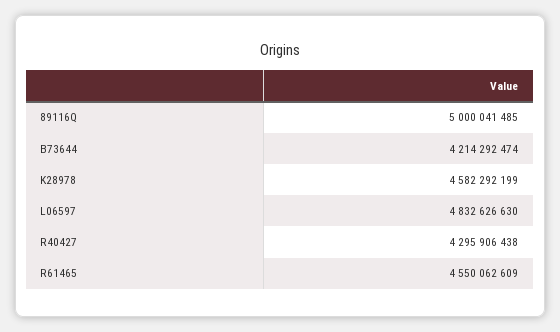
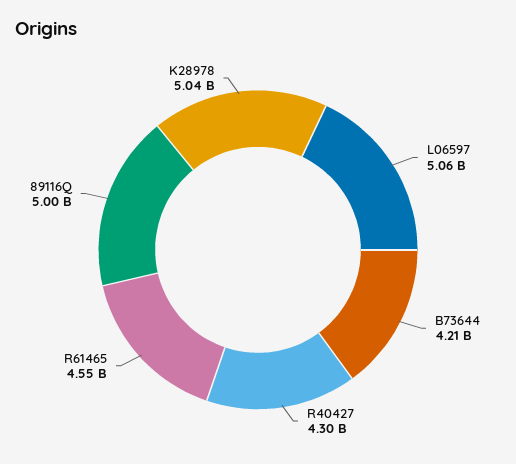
  {
    "89116Q": 5000041485,
    "B73644": 4214292474,
-   "K28978": 4582292199,
+   "K28978": 5040000000,
-   "L06597": 4832626630,
+   "L06597": 5060000000,
    "R40427": 4295906438,
    "R61465": 4550062609
  }

